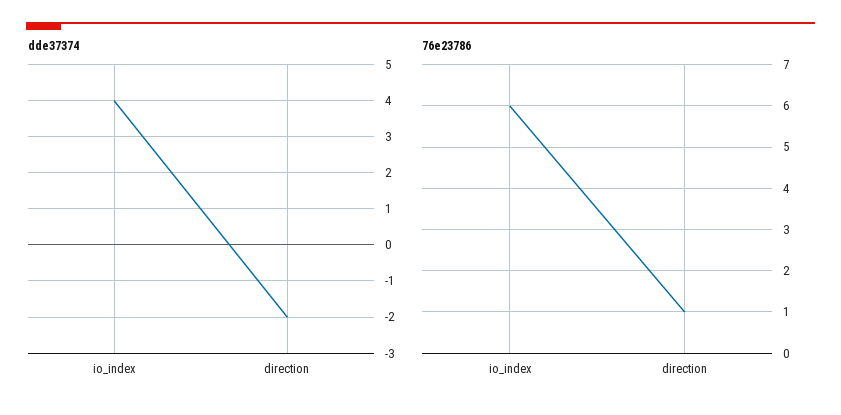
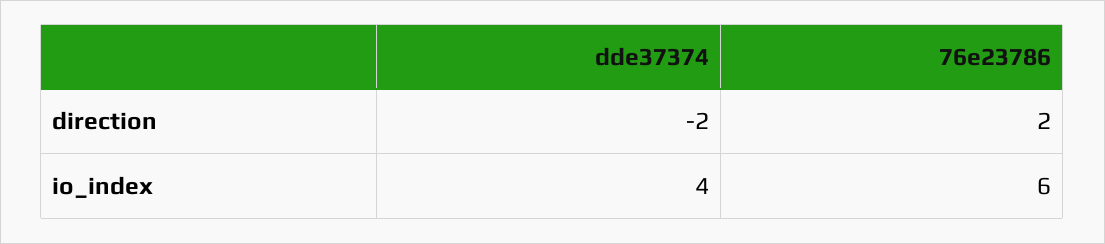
  {
    "dde37374": {
      "io_index": 4,
      "direction": -2
    },
    "76e23786": {
      "io_index": 6,
-     "direction": 1
+     "direction": 2
    }
  }

